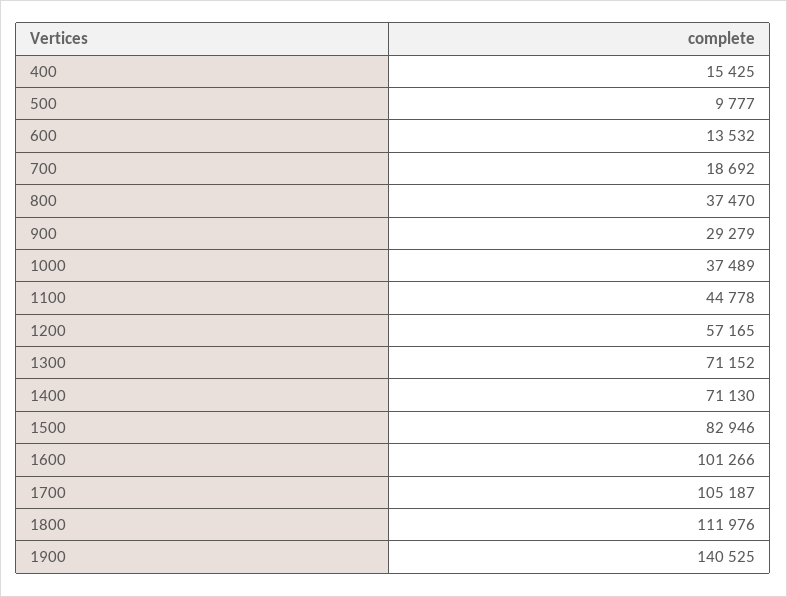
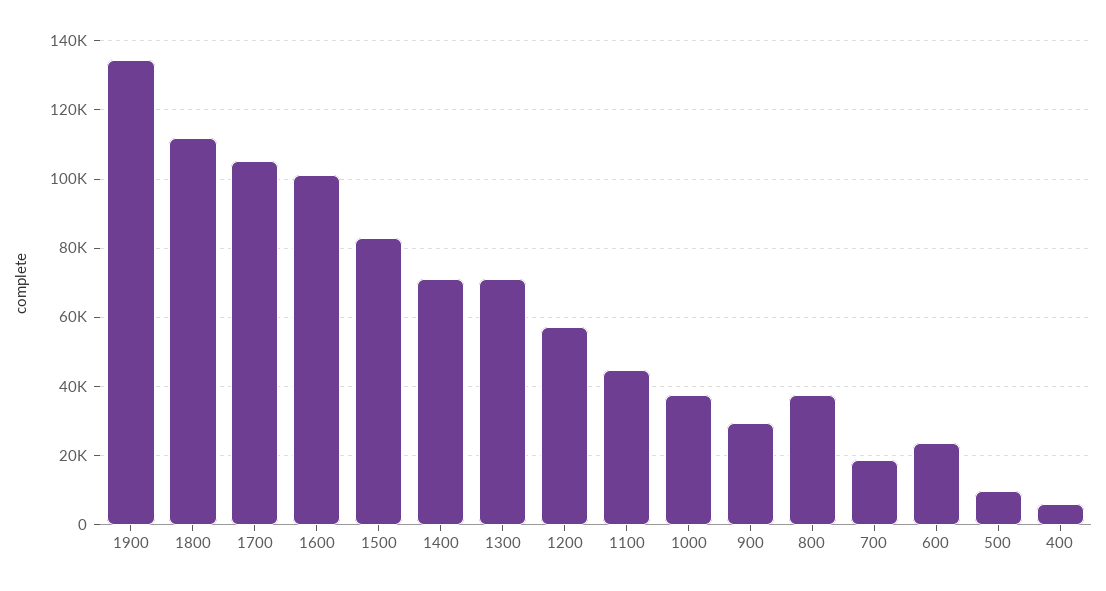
  {
-   "400": 15425,
+   "400": 6000,
    "500": 9777,
-   "600": 13532,
+   "600": 24000,
    "700": 18692,
    "800": 37470,
    "900": 29279,
    "1000": 37489,
    "1100": 44778,
    "1200": 57165,
    "1300": 71152,
    "1400": 71130,
    "1500": 82946,
    "1600": 101266,
    "1700": 105187,
    "1800": 111976,
-   "1900": 140525
+   "1900": 134000
  }

